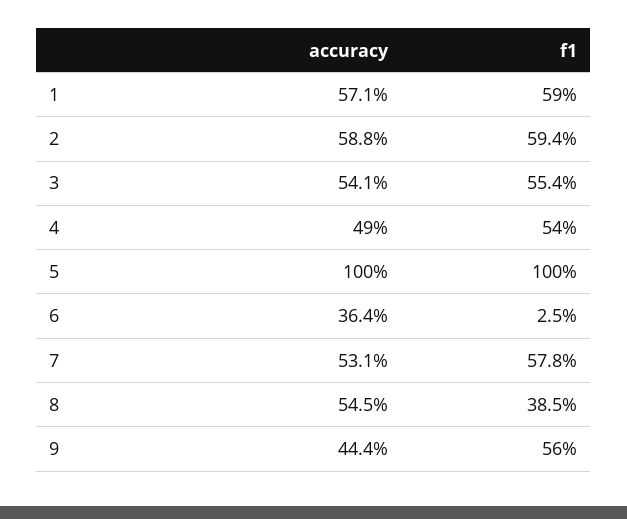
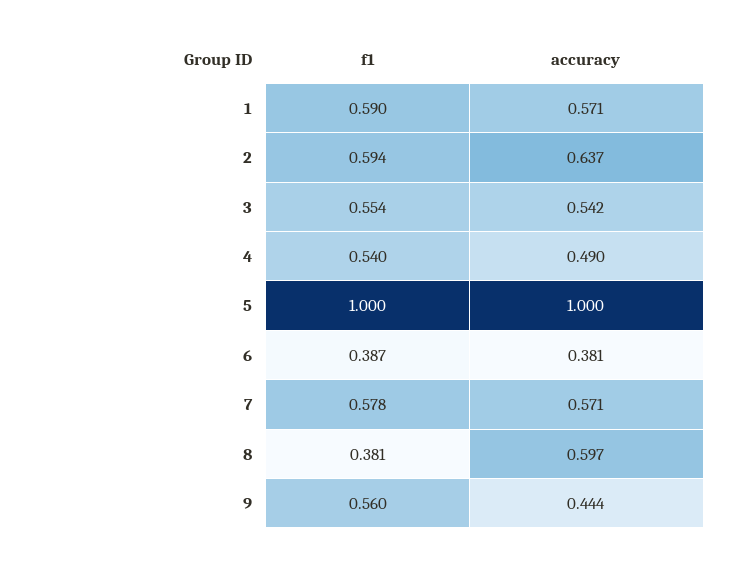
  {
    "accuracy": {
      "1": 0.571,
-     "2": 0.588,
+     "2": 0.637,
-     "3": 0.541,
+     "3": 0.542,
      "4": 0.49,
      "5": 1,
-     "6": 0.364,
+     "6": 0.381,
-     "7": 0.531,
+     "7": 0.571,
-     "8": 0.545,
+     "8": 0.597,
      "9": 0.444
    },
    "f1": {
      "1": 0.59,
      "2": 0.594,
      "3": 0.554,
      "4": 0.54,
      "5": 1,
-     "6": 0.025,
+     "6": 0.387,
      "7": 0.578,
-     "8": 0.385,
+     "8": 0.381,
      "9": 0.56
    }
  }

